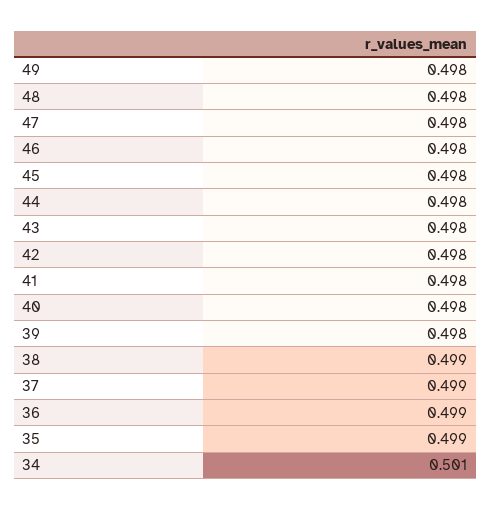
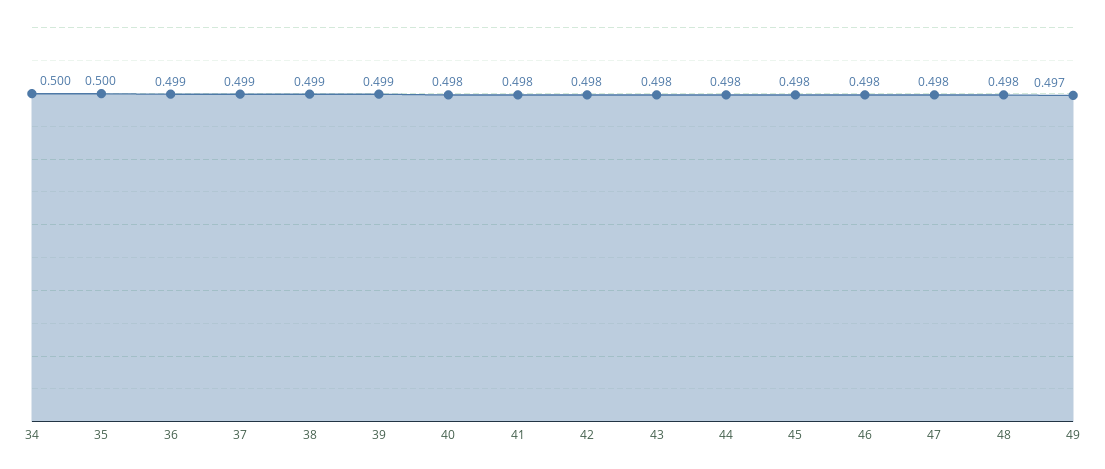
  {
-   "49": 0.498,
+   "49": 0.497,
    "48": 0.498,
    "47": 0.498,
    "46": 0.498,
    "45": 0.498,
    "44": 0.498,
    "43": 0.498,
    "42": 0.498,
    "41": 0.498,
    "40": 0.498,
-   "39": 0.498,
+   "39": 0.499,
    "38": 0.499,
    "37": 0.499,
    "36": 0.499,
-   "35": 0.499,
+   "35": 0.5,
-   "34": 0.501
+   "34": 0.5
  }

